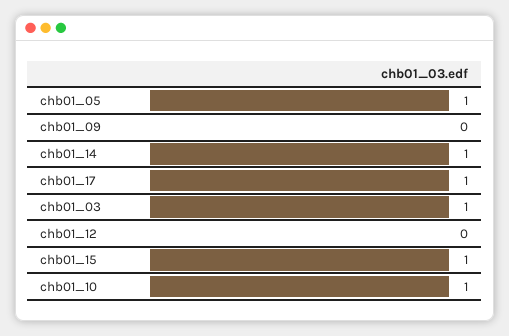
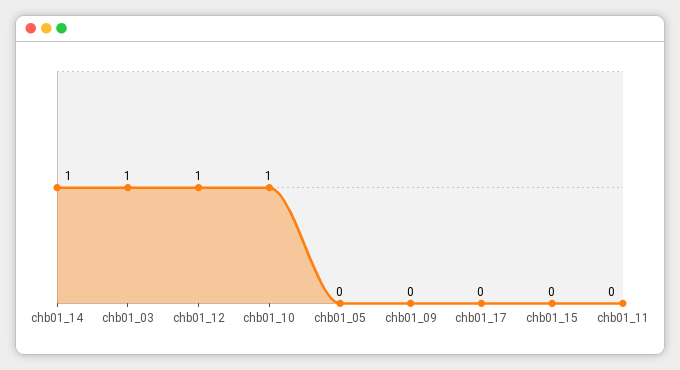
  {
-   "chb01_05": 1,
+   "chb01_05": 0,
    "chb01_09": 0,
    "chb01_14": 1,
-   "chb01_17": 1,
+   "chb01_17": 0,
    "chb01_03": 1,
-   "chb01_12": 0,
+   "chb01_12": 1,
-   "chb01_15": 1,
+   "chb01_15": 0,
-   "chb01_10": 1
+   "chb01_10": 1,
+   "chb01_11": 0
  }

